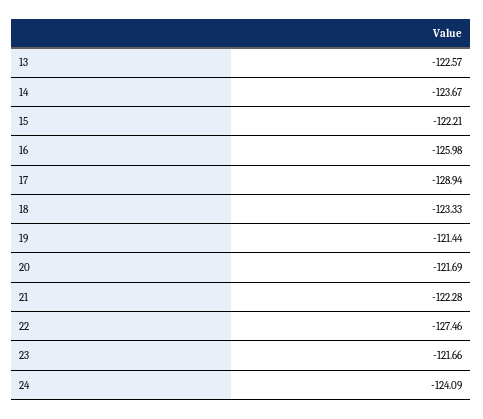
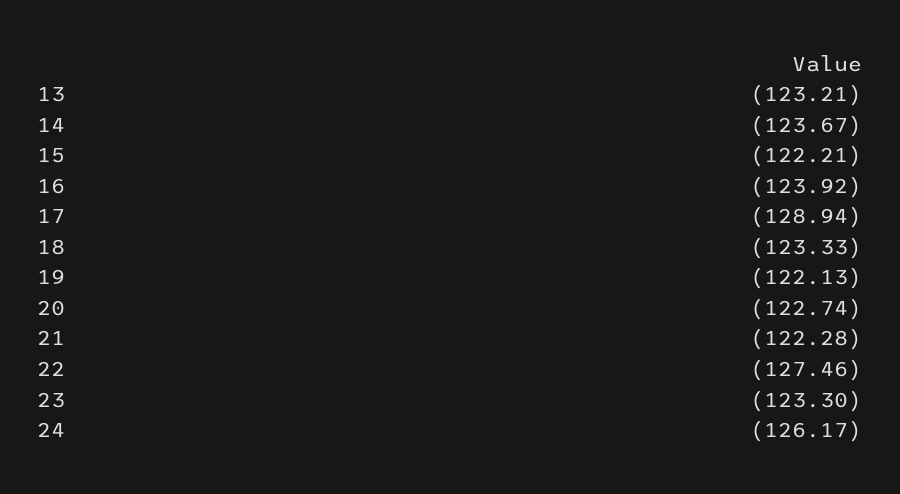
  {
-   "13": -122.57,
+   "13": -123.21,
    "14": -123.67,
    "15": -122.21,
-   "16": -125.98,
+   "16": -123.92,
    "17": -128.94,
    "18": -123.33,
-   "19": -121.44,
+   "19": -122.13,
-   "20": -121.69,
+   "20": -122.74,
    "21": -122.28,
    "22": -127.46,
-   "23": -121.66,
+   "23": -123.3,
-   "24": -124.09
+   "24": -126.17
  }

